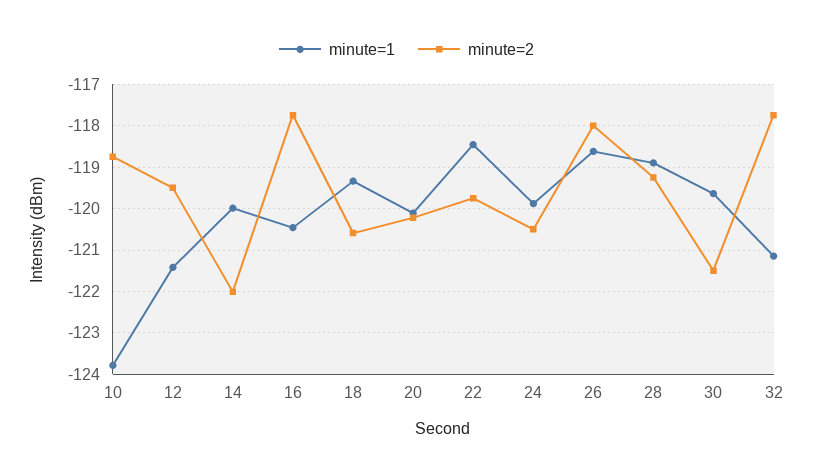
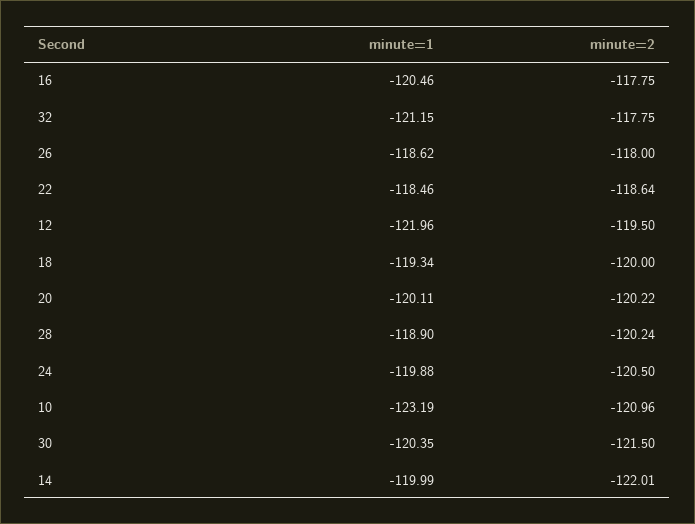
  {
    "minute=1": {
-     "10": -123.8,
+     "10": -123.19,
-     "12": -121.4,
+     "12": -121.96,
      "14": -119.99,
      "16": -120.46,
      "18": -119.34,
      "20": -120.11,
      "22": -118.46,
      "24": -119.88,
      "26": -118.62,
      "28": -118.9,
-     "30": -119.6,
+     "30": -120.35,
      "32": -121.15
    },
    "minute=2": {
-     "10": -118.8,
+     "10": -120.96,
      "12": -119.5,
      "14": -122.01,
      "16": -117.75,
-     "18": -120.6,
+     "18": -120,
      "20": -120.22,
-     "22": -119.8,
+     "22": -118.64,
      "24": -120.5,
      "26": -118,
-     "28": -119.2,
+     "28": -120.24,
      "30": -121.5,
      "32": -117.75
    }
  }

